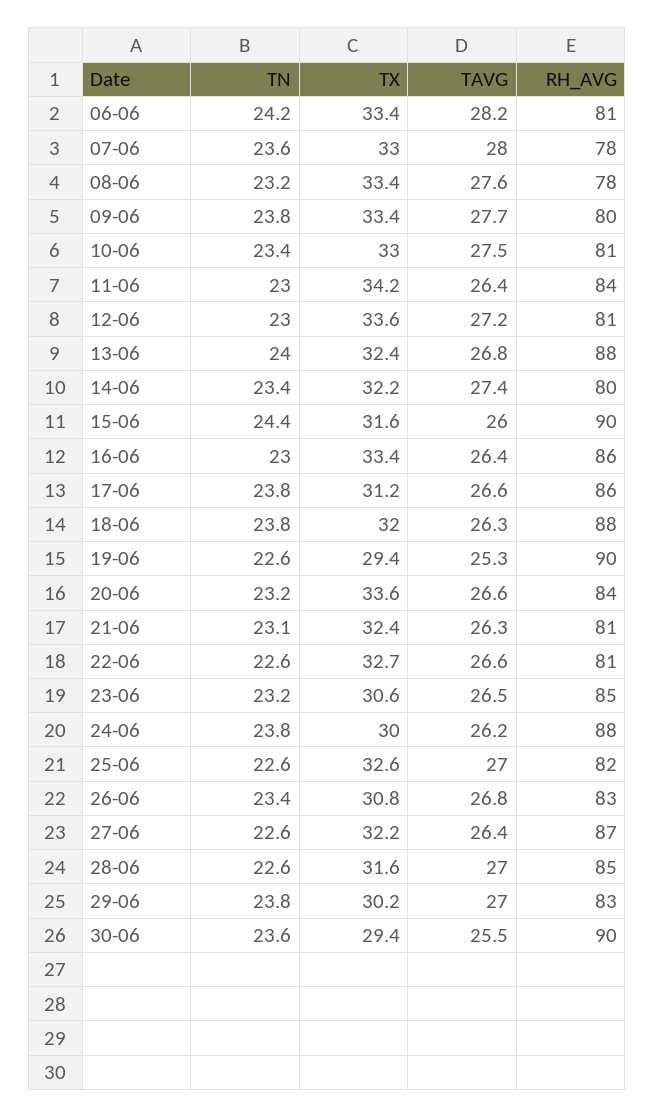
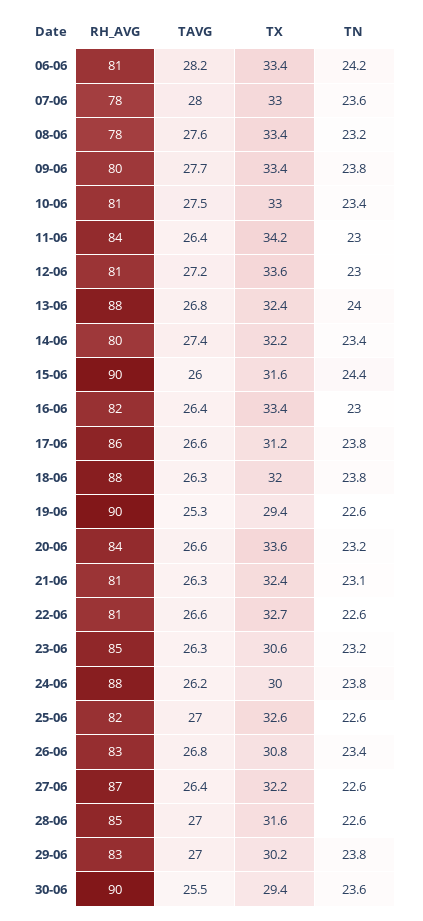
  {
    "TN": {
      "06-06": 24.2,
      "07-06": 23.6,
      "08-06": 23.2,
      "09-06": 23.8,
      "10-06": 23.4,
      "11-06": 23,
      "12-06": 23,
      "13-06": 24,
      "14-06": 23.4,
      "15-06": 24.4,
      "16-06": 23,
      "17-06": 23.8,
      "18-06": 23.8,
      "19-06": 22.6,
      "20-06": 23.2,
      "21-06": 23.1,
      "22-06": 22.6,
      "23-06": 23.2,
      "24-06": 23.8,
      "25-06": 22.6,
      "26-06": 23.4,
      "27-06": 22.6,
      "28-06": 22.6,
      "29-06": 23.8,
      "30-06": 23.6
    },
    "TX": {
      "06-06": 33.4,
      "07-06": 33,
      "08-06": 33.4,
      "09-06": 33.4,
      "10-06": 33,
      "11-06": 34.2,
      "12-06": 33.6,
      "13-06": 32.4,
      "14-06": 32.2,
      "15-06": 31.6,
      "16-06": 33.4,
      "17-06": 31.2,
      "18-06": 32,
      "19-06": 29.4,
      "20-06": 33.6,
      "21-06": 32.4,
      "22-06": 32.7,
      "23-06": 30.6,
      "24-06": 30,
      "25-06": 32.6,
      "26-06": 30.8,
      "27-06": 32.2,
      "28-06": 31.6,
      "29-06": 30.2,
      "30-06": 29.4
    },
    "TAVG": {
      "06-06": 28.2,
      "07-06": 28,
      "08-06": 27.6,
      "09-06": 27.7,
      "10-06": 27.5,
      "11-06": 26.4,
      "12-06": 27.2,
      "13-06": 26.8,
      "14-06": 27.4,
      "15-06": 26,
      "16-06": 26.4,
      "17-06": 26.6,
      "18-06": 26.3,
      "19-06": 25.3,
      "20-06": 26.6,
      "21-06": 26.3,
      "22-06": 26.6,
-     "23-06": 26.5,
+     "23-06": 26.3,
      "24-06": 26.2,
      "25-06": 27,
      "26-06": 26.8,
      "27-06": 26.4,
      "28-06": 27,
      "29-06": 27,
      "30-06": 25.5
    },
    "RH_AVG": {
      "06-06": 81,
      "07-06": 78,
      "08-06": 78,
      "09-06": 80,
      "10-06": 81,
      "11-06": 84,
      "12-06": 81,
      "13-06": 88,
      "14-06": 80,
      "15-06": 90,
-     "16-06": 86,
+     "16-06": 82,
      "17-06": 86,
      "18-06": 88,
      "19-06": 90,
      "20-06": 84,
      "21-06": 81,
      "22-06": 81,
      "23-06": 85,
      "24-06": 88,
      "25-06": 82,
      "26-06": 83,
      "27-06": 87,
      "28-06": 85,
      "29-06": 83,
      "30-06": 90
    }
  }

